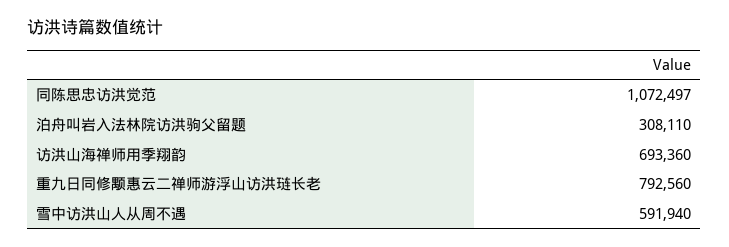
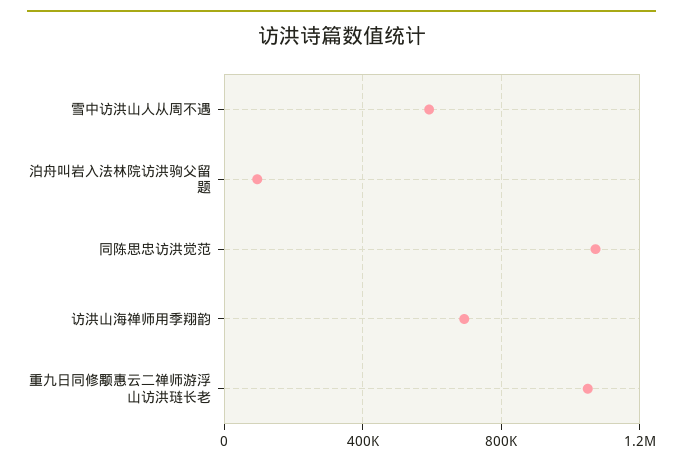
  {
    "同陈思忠访洪觉范": 1072497,
-   "泊舟叫岩入法林院访洪驹父留题": 308110,
+   "泊舟叫岩入法林院访洪驹父留题": 100000,
    "访洪山海禅师用季翔韵": 693360,
-   "重九日同修颙惠云二禅师游浮山访洪琏长老": 792560,
+   "重九日同修颙惠云二禅师游浮山访洪琏长老": 1050000,
    "雪中访洪山人从周不遇": 591940
  }

